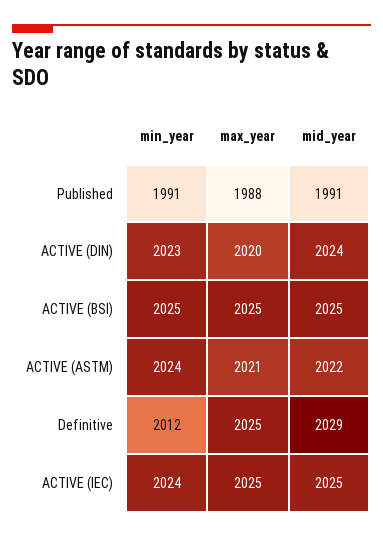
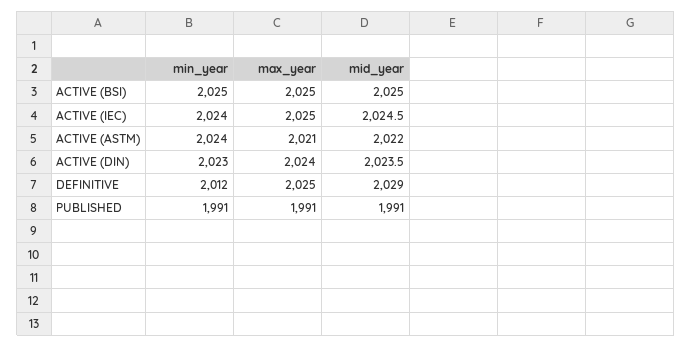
  {
    "min_year": {
      "Published": 1991,
      "ACTIVE (DIN)": 2023,
      "ACTIVE (BSI)": 2025,
      "ACTIVE (ASTM)": 2024,
      "Definitive": 2012,
      "ACTIVE (IEC)": 2024
    },
    "max_year": {
-     "Published": 1988,
+     "Published": 1991,
-     "ACTIVE (DIN)": 2020,
+     "ACTIVE (DIN)": 2024,
      "ACTIVE (BSI)": 2025,
      "ACTIVE (ASTM)": 2021,
      "Definitive": 2025,
      "ACTIVE (IEC)": 2025
    },
    "mid_year": {
      "Published": 1991,
      "ACTIVE (DIN)": 2023.5,
      "ACTIVE (BSI)": 2025,
      "ACTIVE (ASTM)": 2022,
      "Definitive": 2029,
      "ACTIVE (IEC)": 2024.5
    }
  }

